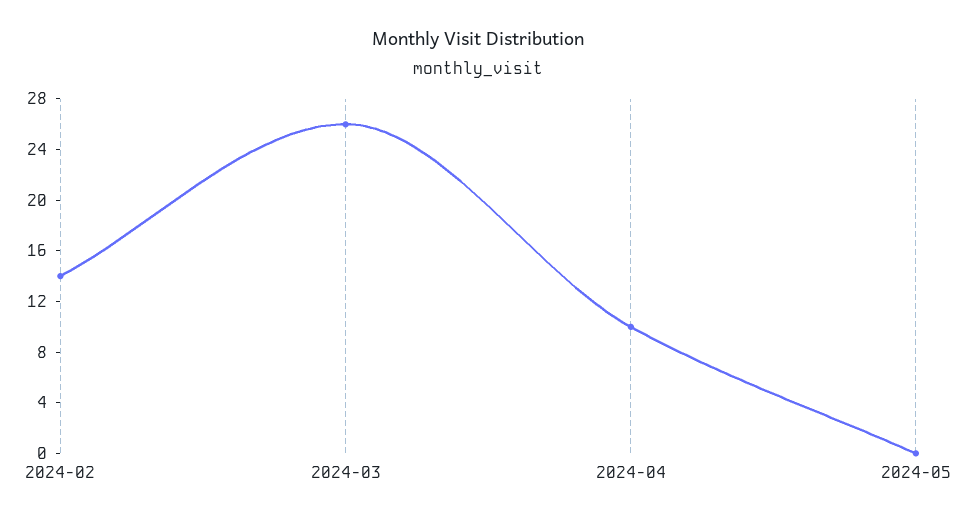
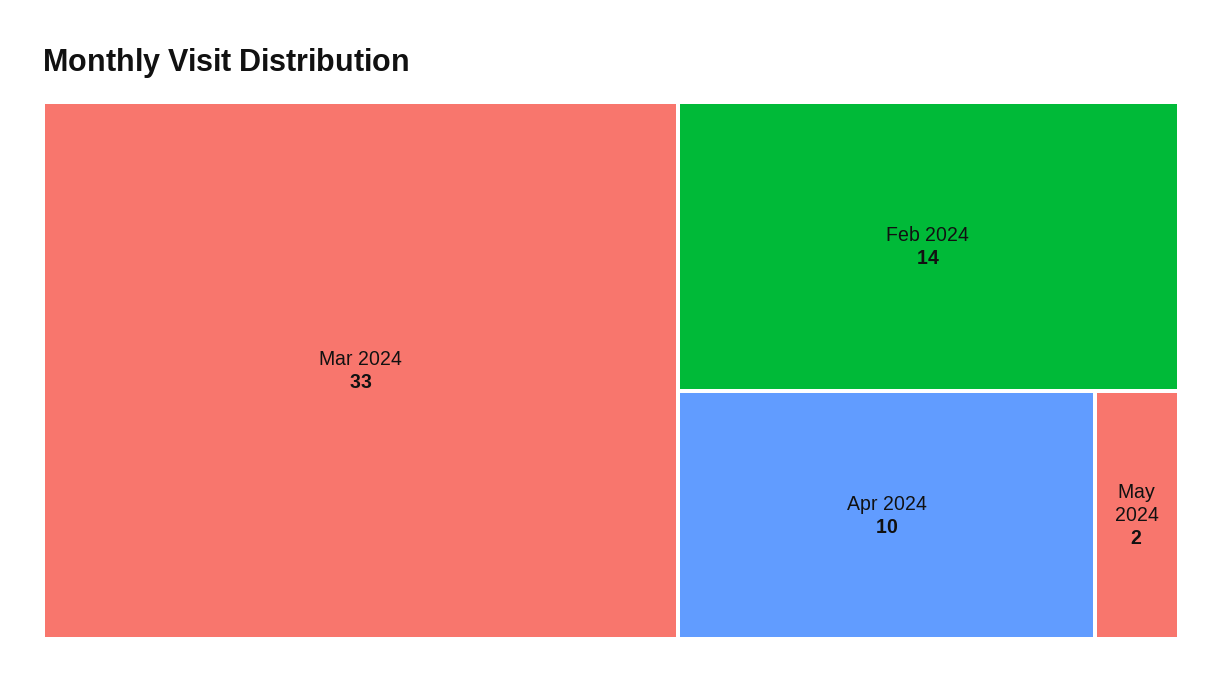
  {
    "2024-02": 14,
-   "2024-03": 26,
+   "2024-03": 33,
    "2024-04": 10,
-   "2024-05": 0
+   "2024-05": 2
  }

